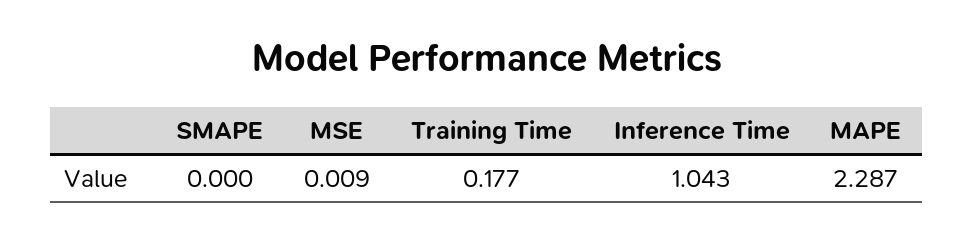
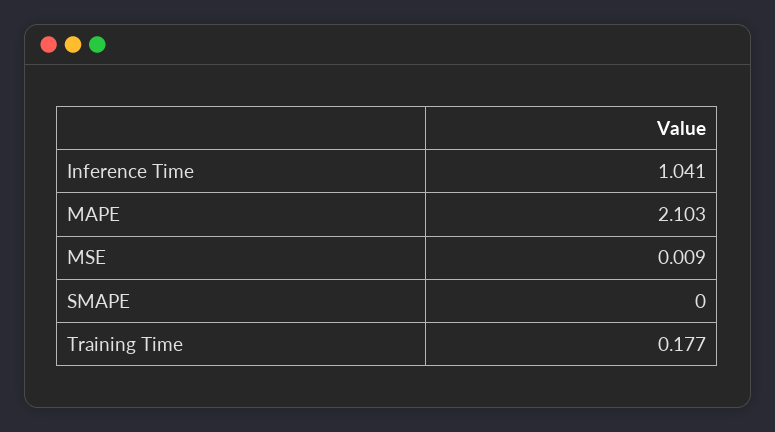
  {
    "SMAPE": 0,
    "MSE": 0.009,
    "Training Time": 0.177,
-   "Inference Time": 1.043,
+   "Inference Time": 1.041,
-   "MAPE": 2.287
+   "MAPE": 2.103
  }

